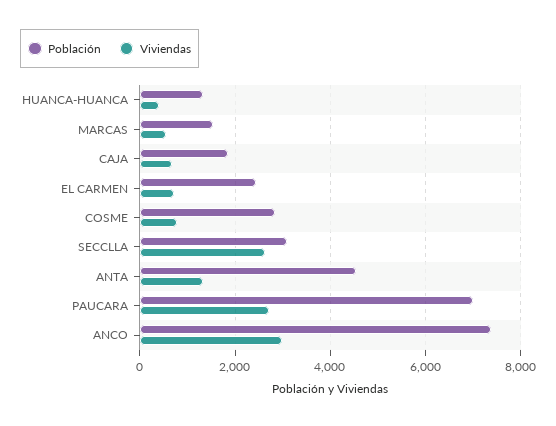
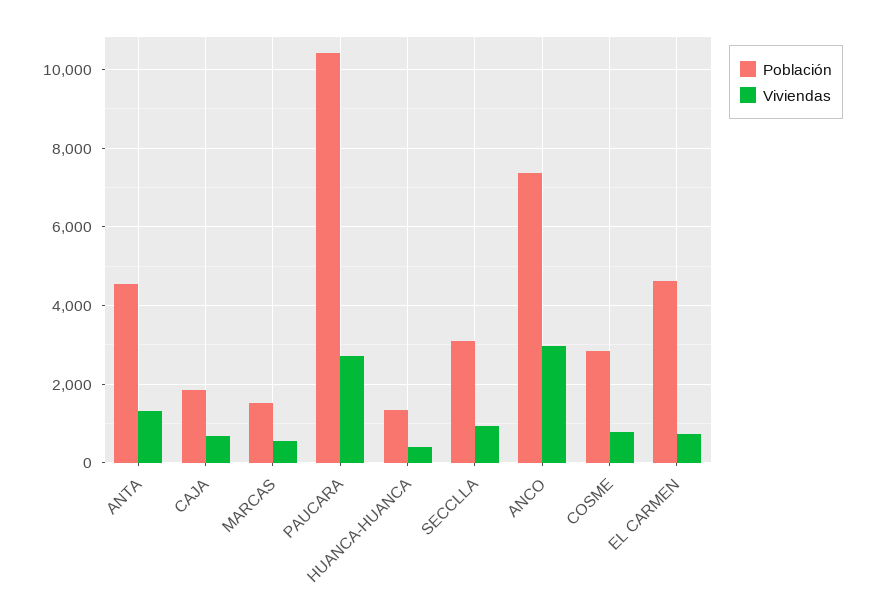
  {
    "Población": {
      "HUANCA-HUANCA": 1400,
      "MARCAS": 1600,
      "CAJA": 1800,
-     "EL CARMEN": 2400,
+     "EL CARMEN": 4600,
      "COSME": 2800,
      "SECCLLA": 3000,
      "ANTA": 4600,
-     "PAUCARA": 7000,
+     "PAUCARA": 10400,
      "ANCO": 7400
    },
    "Viviendas": {
      "HUANCA-HUANCA": 400,
      "MARCAS": 600,
      "CAJA": 600,
      "EL CARMEN": 800,
      "COSME": 800,
-     "SECCLLA": 2600,
+     "SECCLLA": 1000,
      "ANTA": 1400,
      "PAUCARA": 2800,
      "ANCO": 3000
    }
  }

